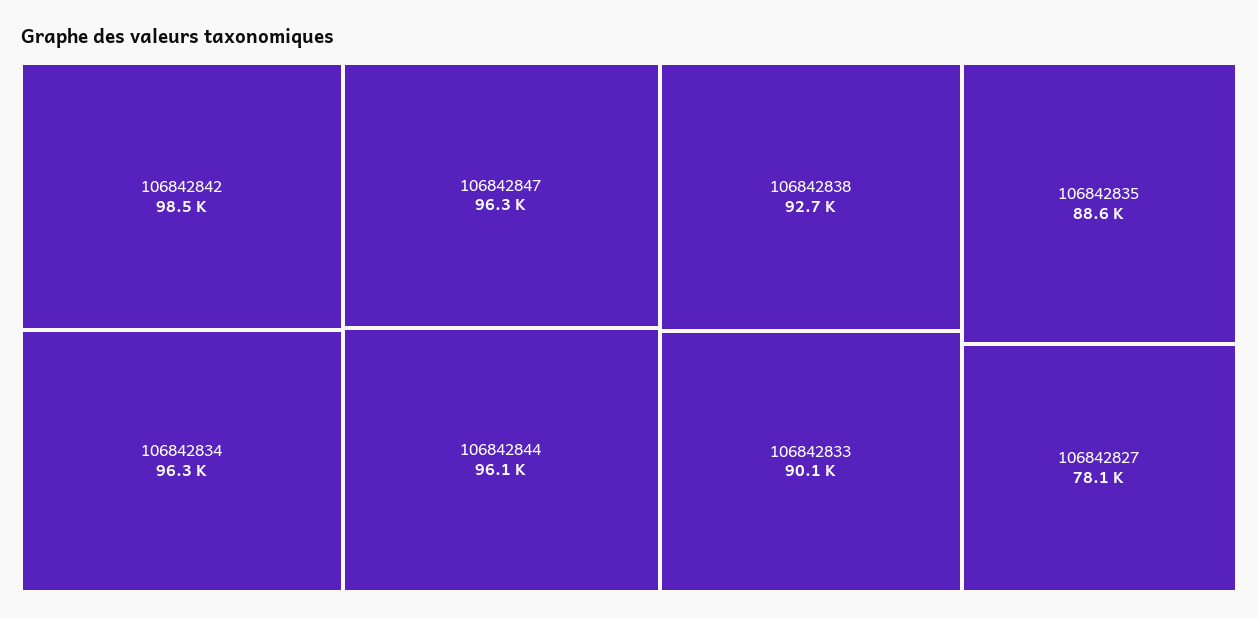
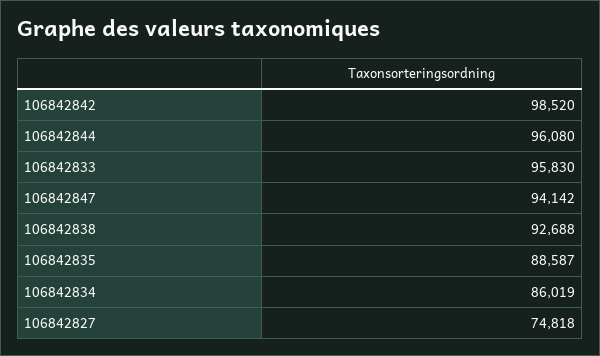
  {
    "106842842": 98520,
-   "106842834": 96300,
+   "106842834": 86019,
-   "106842847": 96300,
+   "106842847": 94142,
    "106842844": 96080,
    "106842838": 92688,
-   "106842833": 90100,
+   "106842833": 95830,
    "106842835": 88587,
-   "106842827": 78100
+   "106842827": 74818
  }

